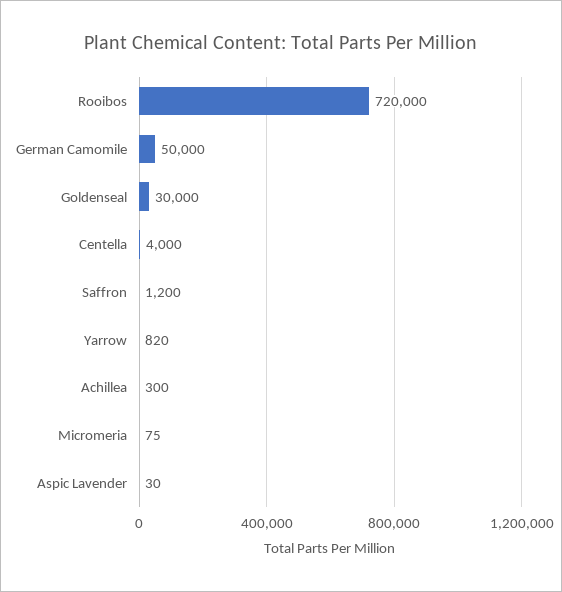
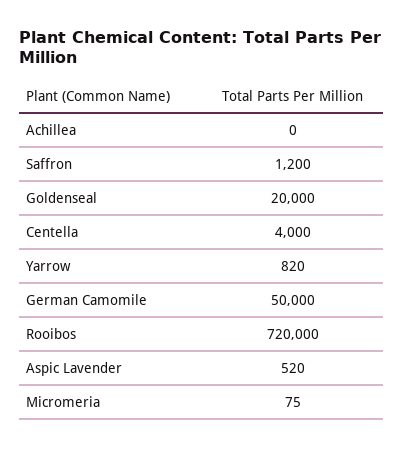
  {
    "Rooibos": 720000,
    "German Camomile": 50000,
-   "Goldenseal": 30000,
+   "Goldenseal": 20000,
    "Centella": 4000,
    "Saffron": 1200,
    "Yarrow": 820,
-   "Achillea": 300,
+   "Achillea": 0,
    "Micromeria": 75,
-   "Aspic Lavender": 30
+   "Aspic Lavender": 520
  }

